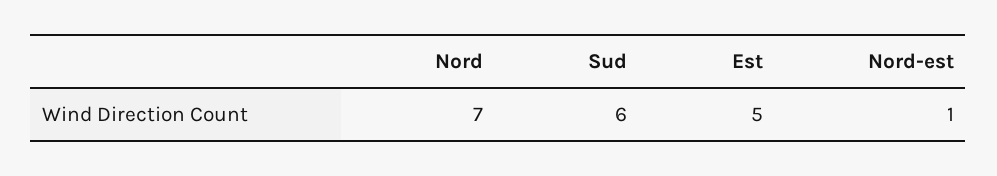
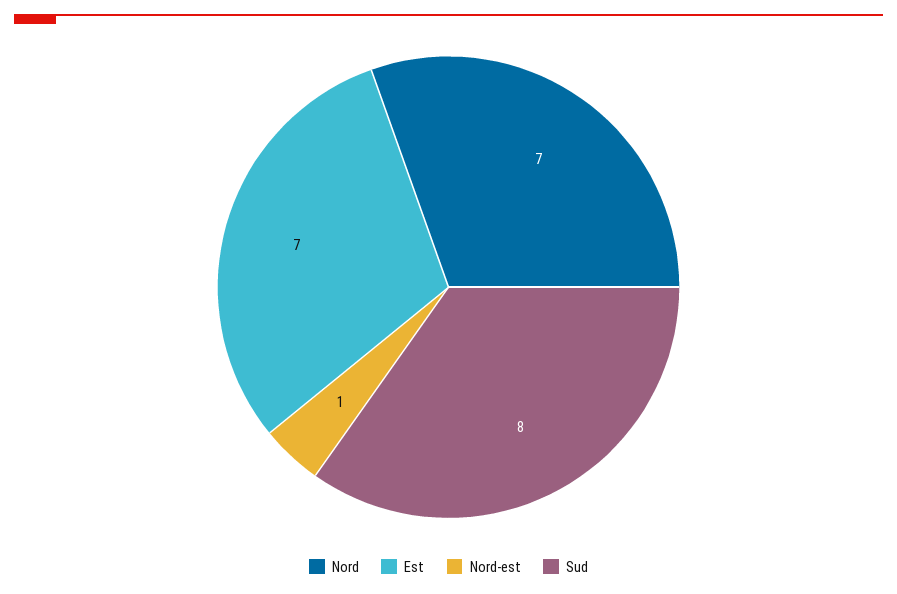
  {
    "Nord": 7,
-   "Sud": 6,
+   "Sud": 8,
-   "Est": 5,
+   "Est": 7,
    "Nord-est": 1
  }

